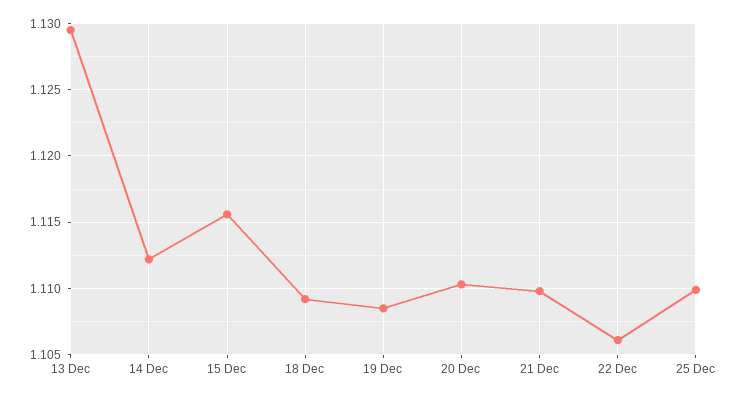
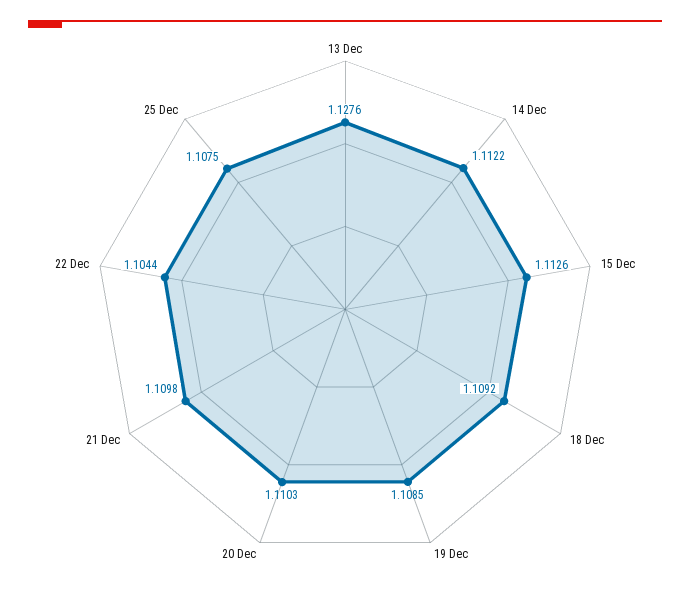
  {
-   "13 Dec": 1.1295,
+   "13 Dec": 1.1276,
    "14 Dec": 1.1122,
-   "15 Dec": 1.1155,
+   "15 Dec": 1.1126,
    "18 Dec": 1.1092,
    "19 Dec": 1.1085,
    "20 Dec": 1.1103,
    "21 Dec": 1.1098,
-   "22 Dec": 1.106,
+   "22 Dec": 1.1044,
-   "25 Dec": 1.11
+   "25 Dec": 1.1075
  }

